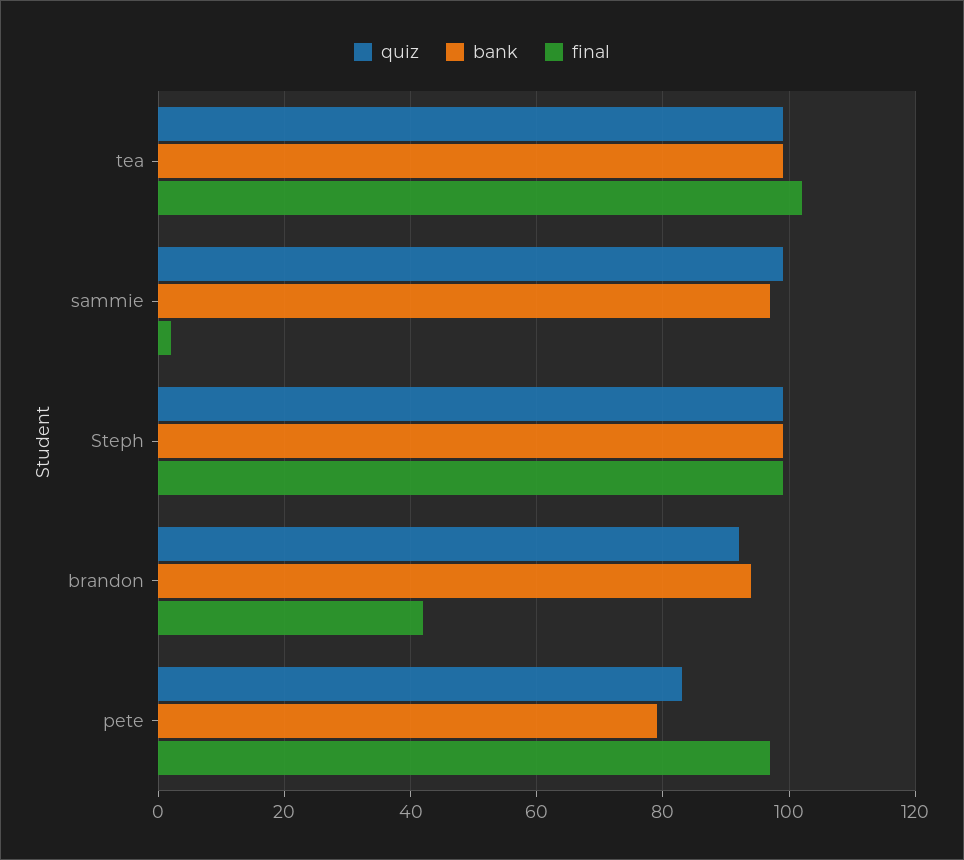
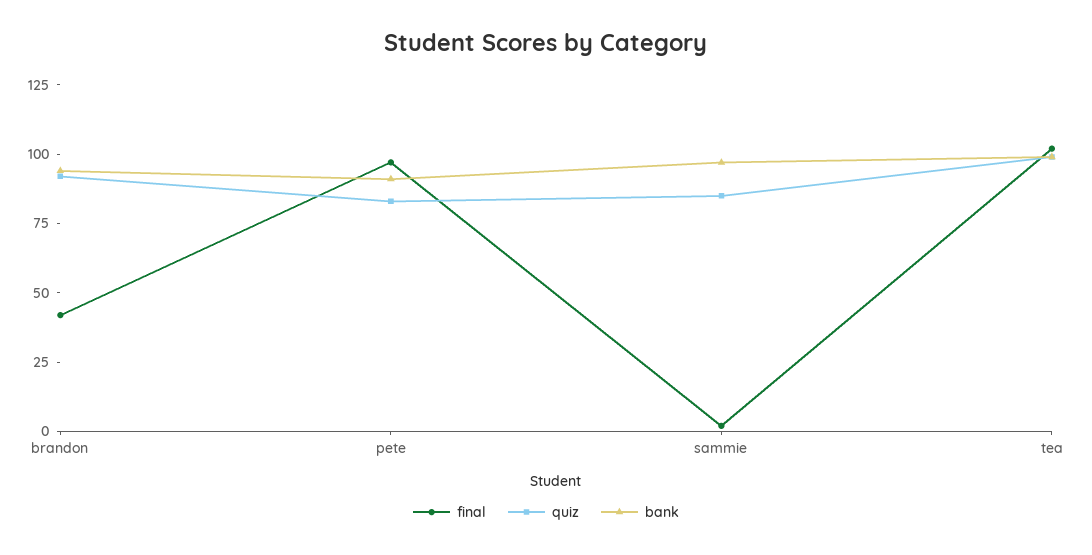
  {
    "quiz": {
      "tea": 100,
-     "sammie": 100,
+     "sammie": 85,
-     "Steph": 100,
      "brandon": 90,
      "pete": 85
    },
    "bank": {
      "tea": 100,
      "sammie": 95,
-     "Steph": 100,
      "brandon": 95,
-     "pete": 80
+     "pete": 90
    },
    "final": {
      "tea": 100,
      "sammie": 0,
-     "Steph": 100,
      "brandon": 40,
      "pete": 95
    }
  }

